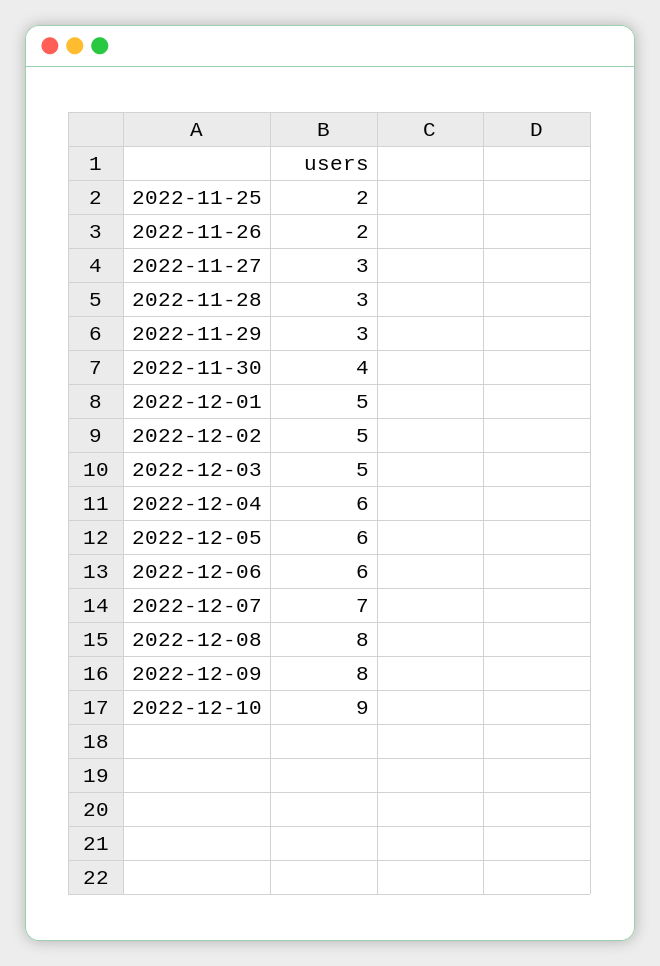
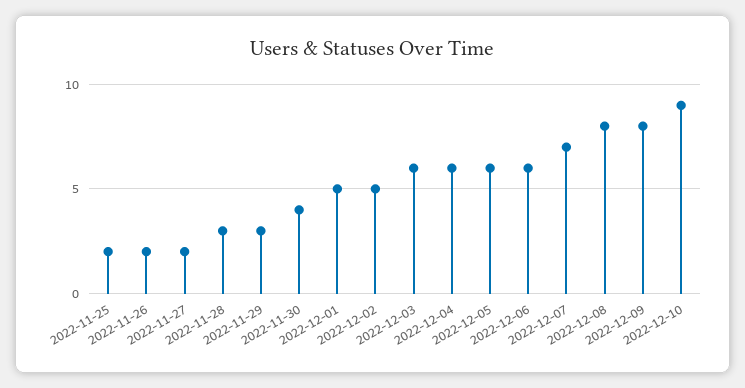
  {
    "2022-11-25": 2,
    "2022-11-26": 2,
-   "2022-11-27": 3,
+   "2022-11-27": 2,
    "2022-11-28": 3,
    "2022-11-29": 3,
    "2022-11-30": 4,
    "2022-12-01": 5,
    "2022-12-02": 5,
-   "2022-12-03": 5,
+   "2022-12-03": 6,
    "2022-12-04": 6,
    "2022-12-05": 6,
    "2022-12-06": 6,
    "2022-12-07": 7,
    "2022-12-08": 8,
    "2022-12-09": 8,
    "2022-12-10": 9
  }

